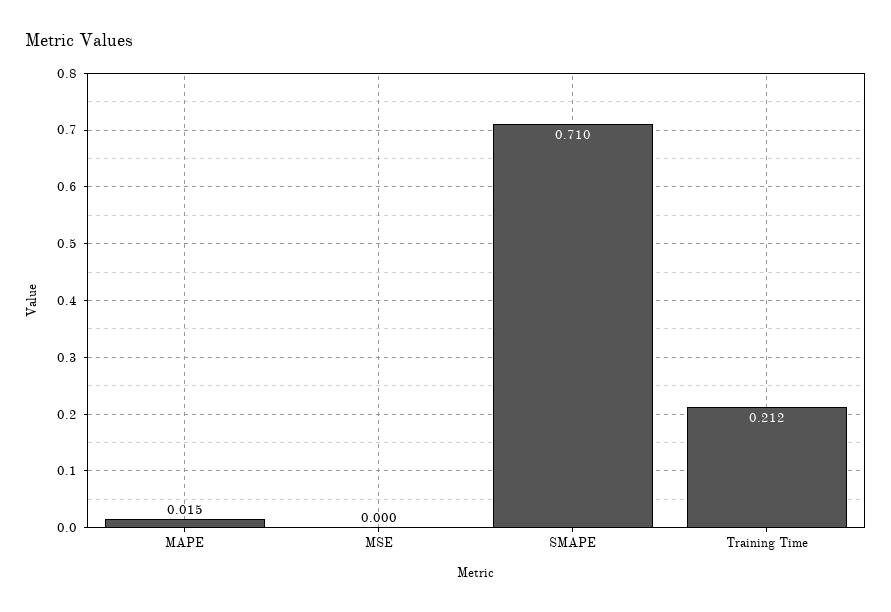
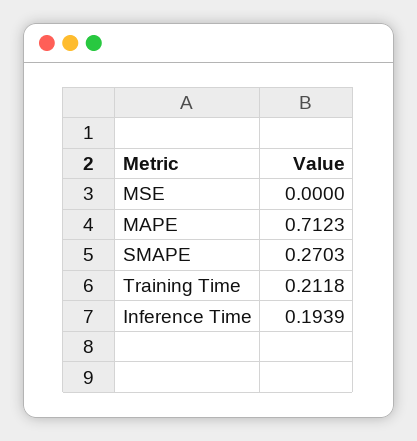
  {
-   "MAPE": 0.015,
+   "MAPE": 0.7123,
    "MSE": 0,
-   "SMAPE": 0.71,
+   "SMAPE": 0.2703,
-   "Training Time": 0.2118
+   "Training Time": 0.2118,
+   "Inference Time": 0.1939
  }

